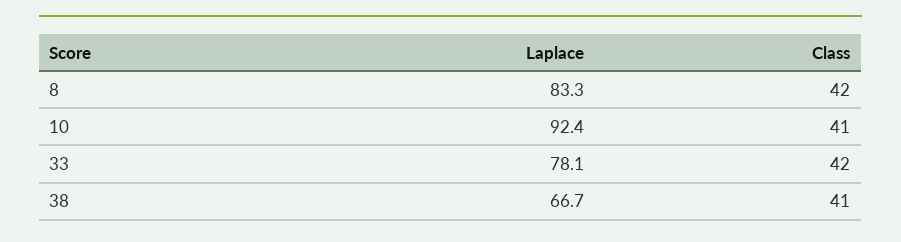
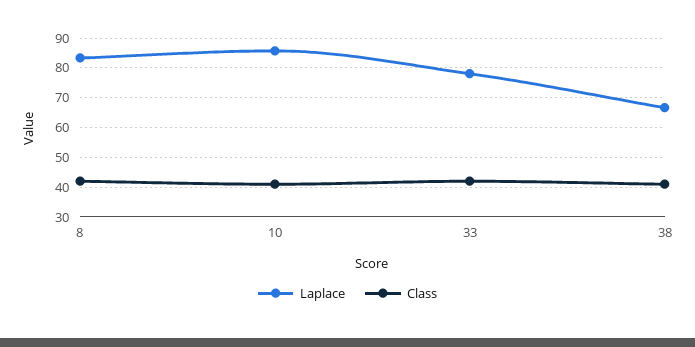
  {
    "Laplace": {
      "8": 83.3,
-     "10": 92.4,
+     "10": 85,
      "33": 78.1,
      "38": 66.7
    },
    "Class": {
      "8": 42,
      "10": 41,
      "33": 42,
      "38": 41
    }
  }

